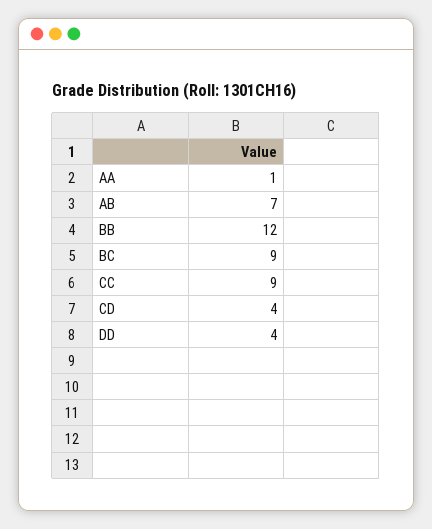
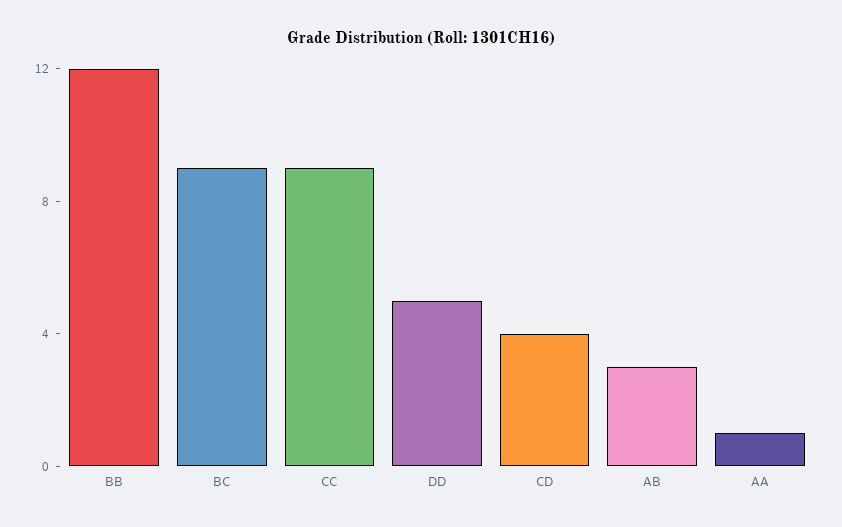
  {
    "AA": 1,
-   "AB": 7,
+   "AB": 3,
    "BB": 12,
    "BC": 9,
    "CC": 9,
    "CD": 4,
-   "DD": 4
+   "DD": 5
  }

